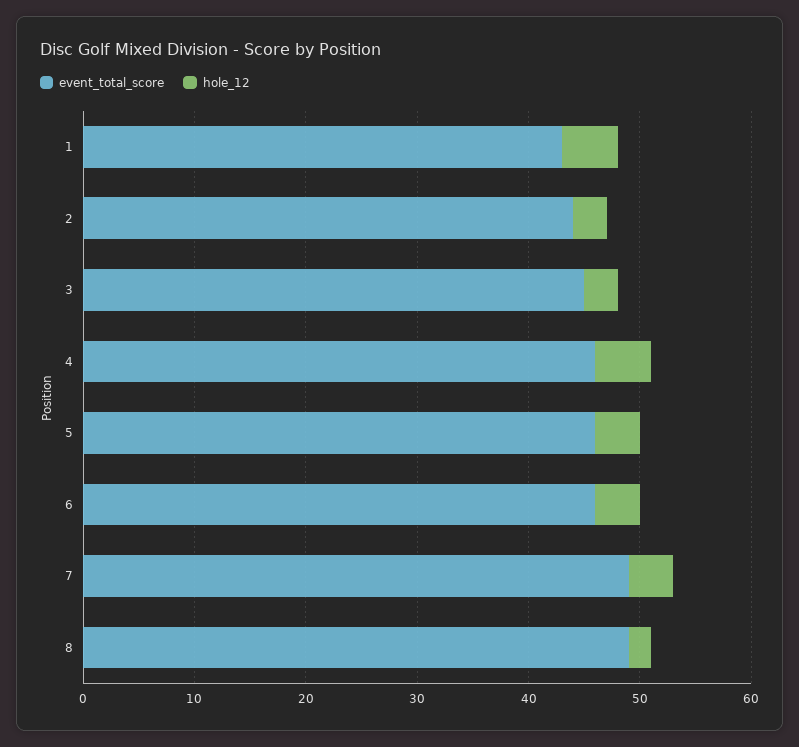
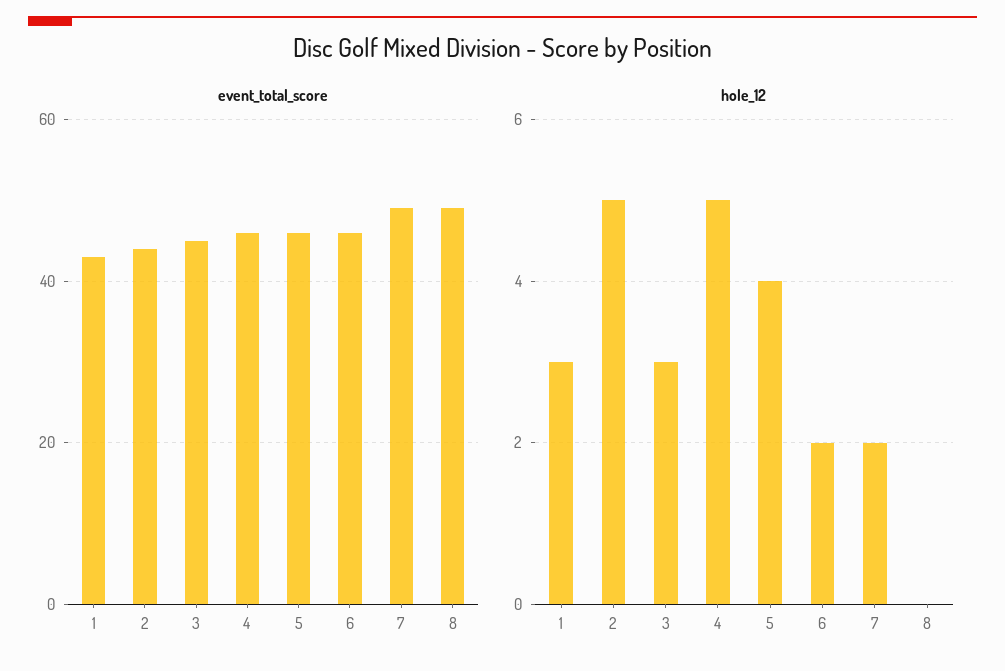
  {
    "event_total_score": {
      "1": 43,
      "2": 44,
      "3": 45,
      "4": 46,
      "5": 46,
      "6": 46,
      "7": 49,
      "8": 49
    },
    "hole_12": {
-     "1": 5,
+     "1": 3,
-     "2": 3,
+     "2": 5,
      "3": 3,
      "4": 5,
      "5": 4,
-     "6": 4,
+     "6": 2,
-     "7": 4,
+     "7": 2,
-     "8": 2
+     "8": 0
    }
  }

